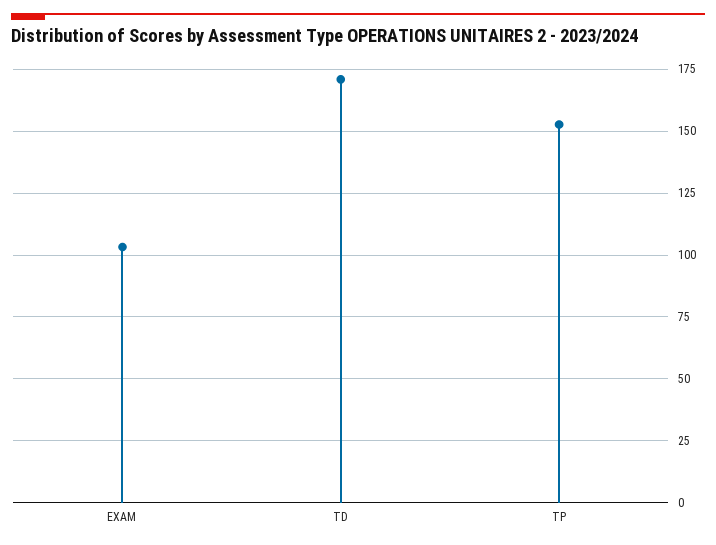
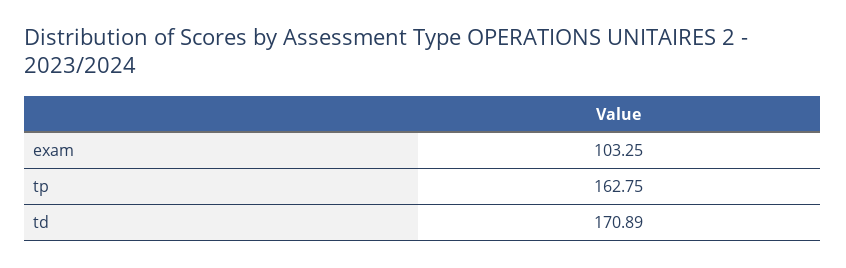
  {
    "EXAM": 103.25,
    "TD": 170.89,
-   "TP": 152.5
+   "TP": 162.75
  }

